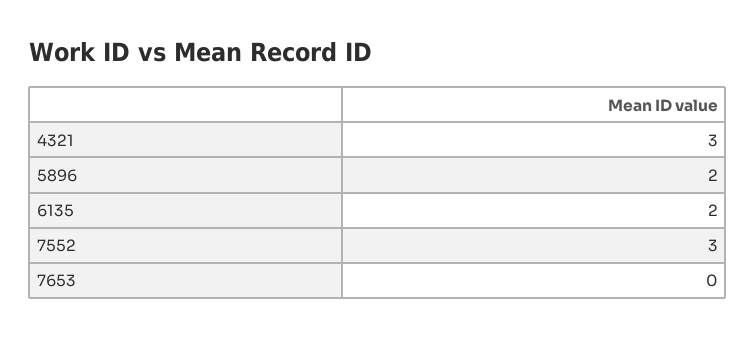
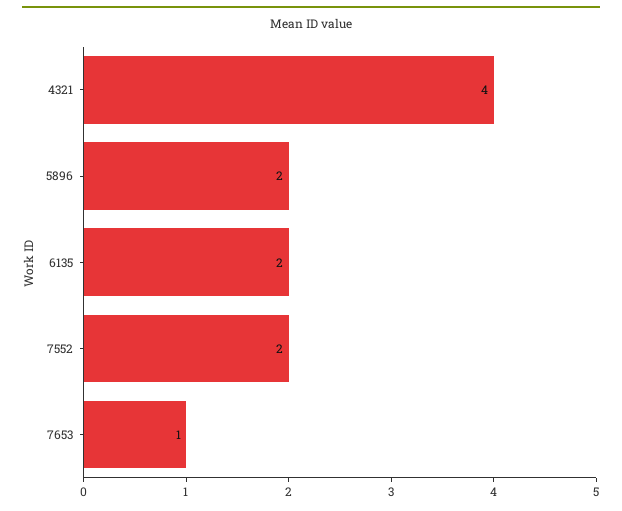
  {
-   "4321": 3,
+   "4321": 4,
    "5896": 2,
    "6135": 2,
-   "7552": 3,
+   "7552": 2,
-   "7653": 0
+   "7653": 1
  }

